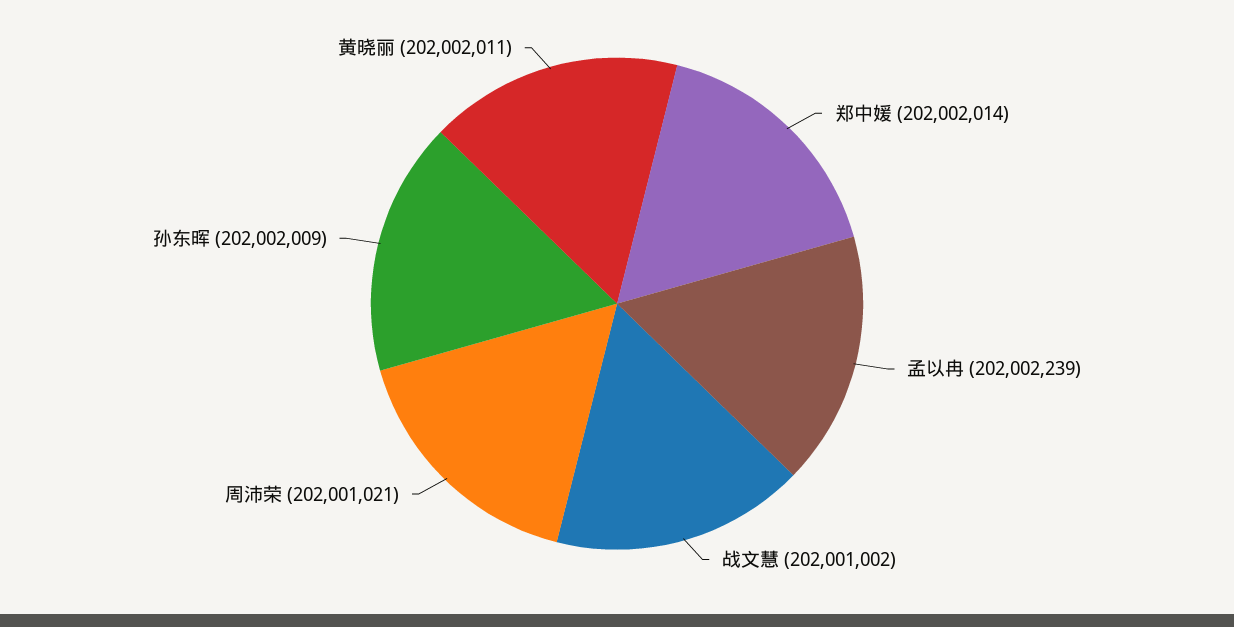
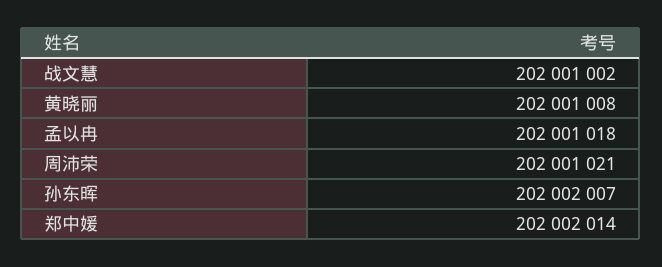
  {
    "郑中媛": 202002014,
-   "孟以冉": 202002239,
+   "孟以冉": 202001018,
    "战文慧": 202001002,
    "周沛荣": 202001021,
-   "孙东晖": 202002009,
+   "孙东晖": 202002007,
-   "黄晓丽": 202002011
+   "黄晓丽": 202001008
  }

